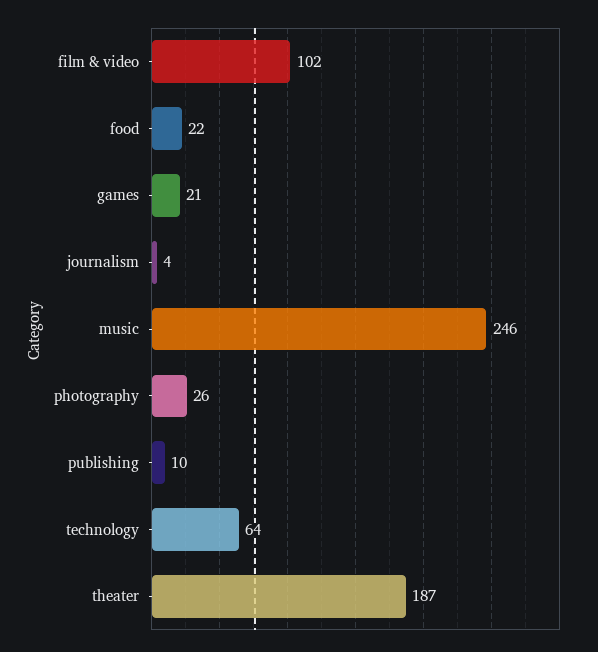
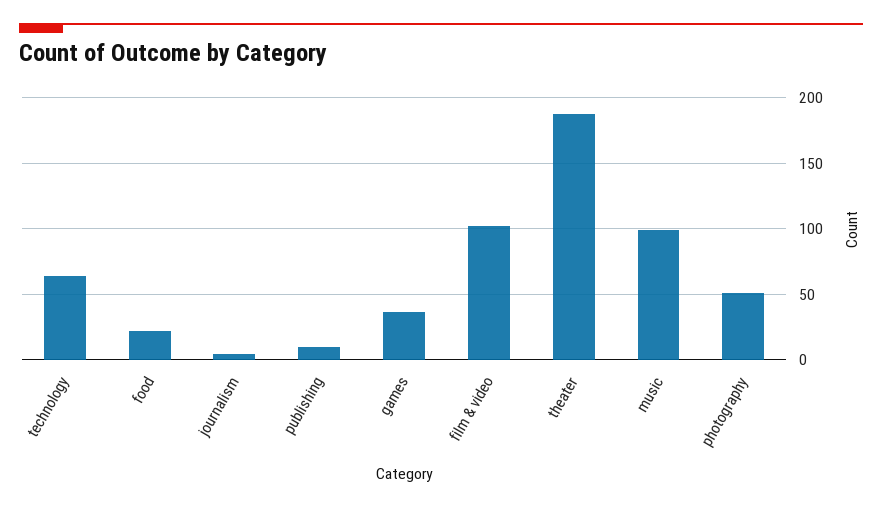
  {
    "film & video": 102,
    "food": 22,
-   "games": 21,
+   "games": 35,
    "journalism": 4,
-   "music": 246,
+   "music": 100,
-   "photography": 26,
+   "photography": 50,
    "publishing": 10,
    "technology": 64,
    "theater": 187
  }

